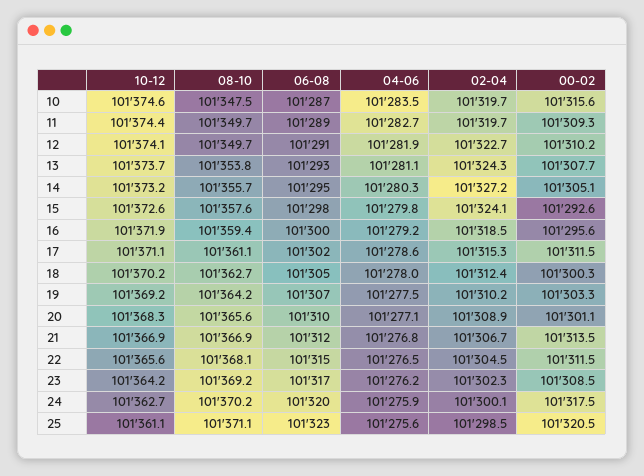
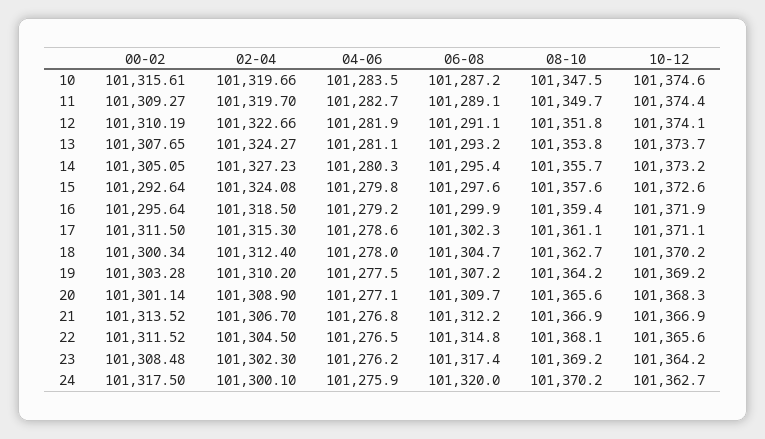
  {
    "10-12": {
      "10": 101374.6,
      "11": 101374.4,
      "12": 101374.1,
      "13": 101373.7,
      "14": 101373.2,
      "15": 101372.6,
      "16": 101371.9,
      "17": 101371.1,
      "18": 101370.2,
      "19": 101369.2,
      "20": 101368.3,
      "21": 101366.9,
      "22": 101365.6,
      "23": 101364.2,
-     "24": 101362.7,
+     "24": 101362.7
-     "25": 101361.1
    },
    "08-10": {
      "10": 101347.5,
      "11": 101349.7,
-     "12": 101349.7,
+     "12": 101351.8,
      "13": 101353.8,
      "14": 101355.7,
      "15": 101357.6,
      "16": 101359.4,
      "17": 101361.1,
      "18": 101362.7,
      "19": 101364.2,
      "20": 101365.6,
      "21": 101366.9,
      "22": 101368.1,
      "23": 101369.2,
-     "24": 101370.2,
+     "24": 101370.2
-     "25": 101371.1
    },
    "06-08": {
      "10": 101287.2,
      "11": 101289.1,
      "12": 101291.1,
      "13": 101293.2,
      "14": 101295.4,
      "15": 101297.6,
      "16": 101299.9,
      "17": 101302.3,
      "18": 101304.7,
      "19": 101307.2,
      "20": 101309.7,
      "21": 101312.2,
      "22": 101314.8,
      "23": 101317.4,
-     "24": 101320,
+     "24": 101320
-     "25": 101323
    },
    "04-06": {
      "10": 101283.5,
      "11": 101282.7,
      "12": 101281.9,
      "13": 101281.1,
      "14": 101280.3,
      "15": 101279.8,
      "16": 101279.2,
      "17": 101278.6,
      "18": 101278,
      "19": 101277.5,
      "20": 101277.1,
      "21": 101276.8,
      "22": 101276.5,
      "23": 101276.2,
-     "24": 101275.9,
+     "24": 101275.9
-     "25": 101275.6
    },
    "02-04": {
      "10": 101319.66,
      "11": 101319.7,
      "12": 101322.66,
      "13": 101324.27,
      "14": 101327.23,
      "15": 101324.08,
      "16": 101318.5,
      "17": 101315.3,
      "18": 101312.4,
      "19": 101310.2,
      "20": 101308.9,
      "21": 101306.7,
      "22": 101304.5,
      "23": 101302.3,
-     "24": 101300.1,
+     "24": 101300.1
-     "25": 101298.5
    },
    "00-02": {
      "10": 101315.61,
      "11": 101309.27,
      "12": 101310.19,
      "13": 101307.65,
      "14": 101305.05,
      "15": 101292.64,
      "16": 101295.64,
      "17": 101311.5,
      "18": 101300.34,
      "19": 101303.28,
      "20": 101301.14,
      "21": 101313.52,
      "22": 101311.52,
      "23": 101308.48,
-     "24": 101317.5,
+     "24": 101317.5
-     "25": 101320.5
    }
  }

